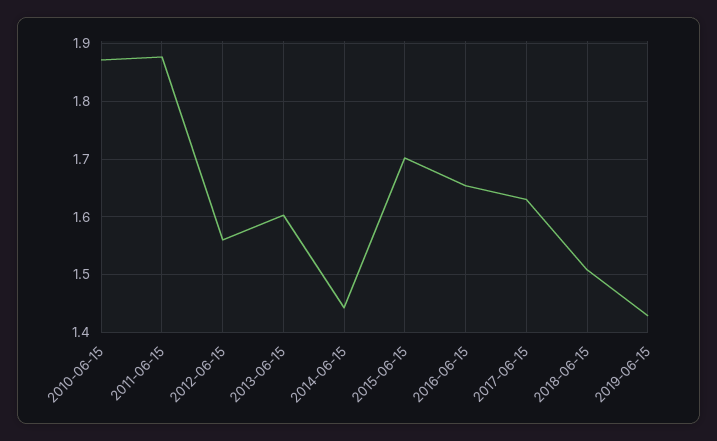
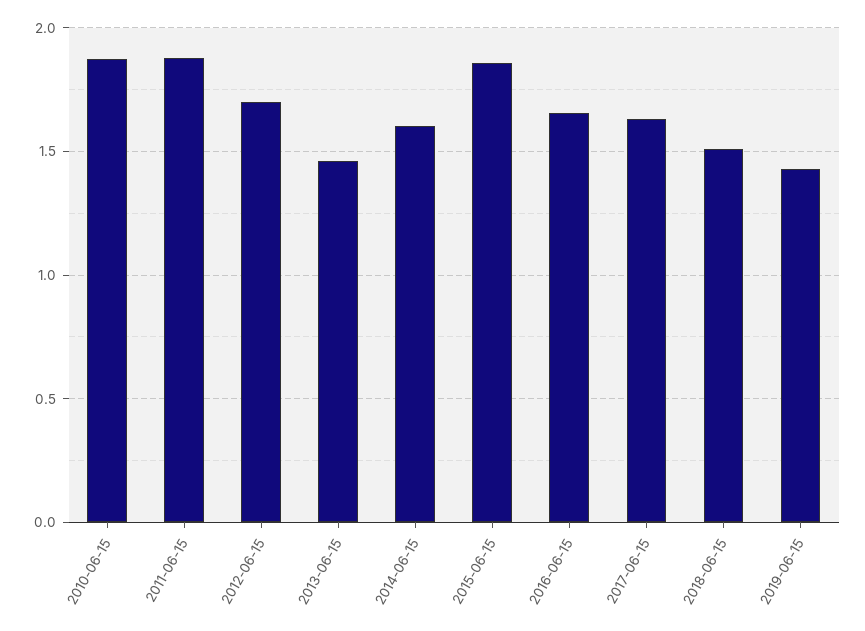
  {
    "2010-06-15": 1.88,
    "2011-06-15": 1.88,
-   "2012-06-15": 1.56,
+   "2012-06-15": 1.7,
-   "2013-06-15": 1.6,
+   "2013-06-15": 1.45,
-   "2014-06-15": 1.44,
+   "2014-06-15": 1.6,
-   "2015-06-15": 1.7,
+   "2015-06-15": 1.85,
    "2016-06-15": 1.66,
    "2017-06-15": 1.64,
    "2018-06-15": 1.5,
    "2019-06-15": 1.42
  }

